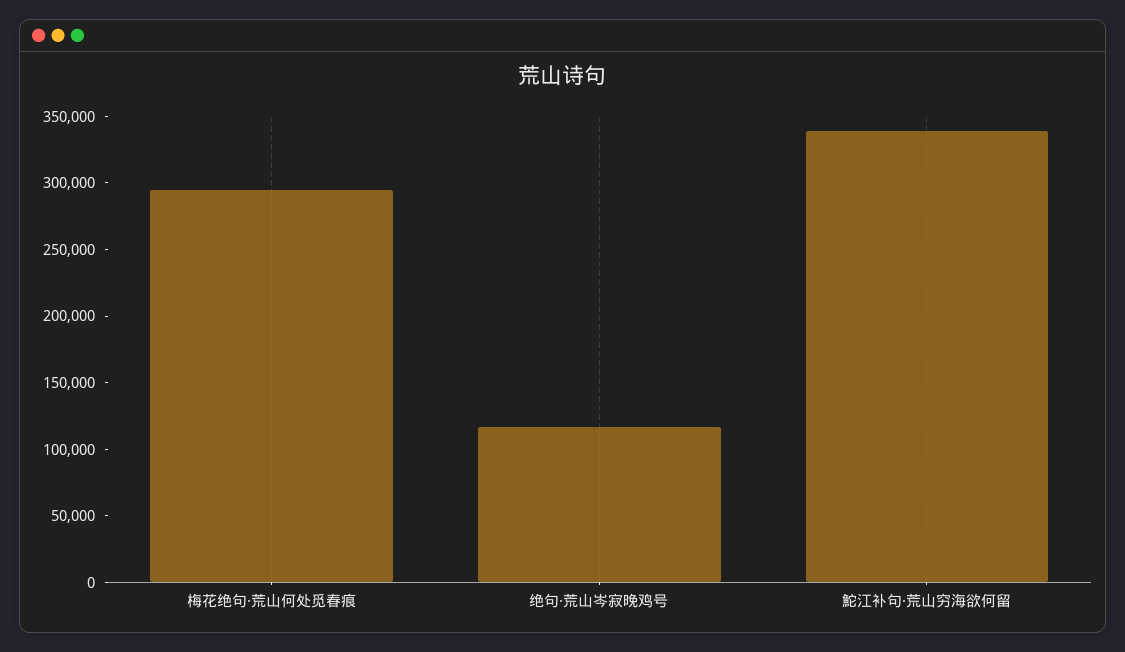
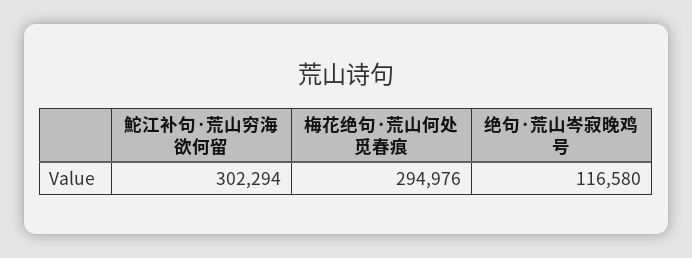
  {
    "梅花绝句·荒山何处觅春痕": 294976,
    "绝句·荒山岑寂晚鸡号": 116580,
-   "鮀江补句·荒山穷海欲何留": 340000
+   "鮀江补句·荒山穷海欲何留": 302294
  }

